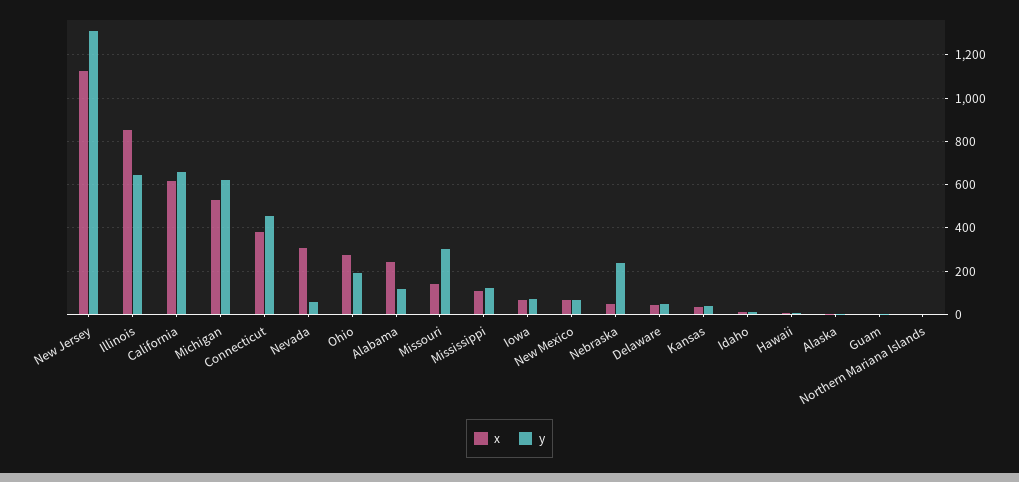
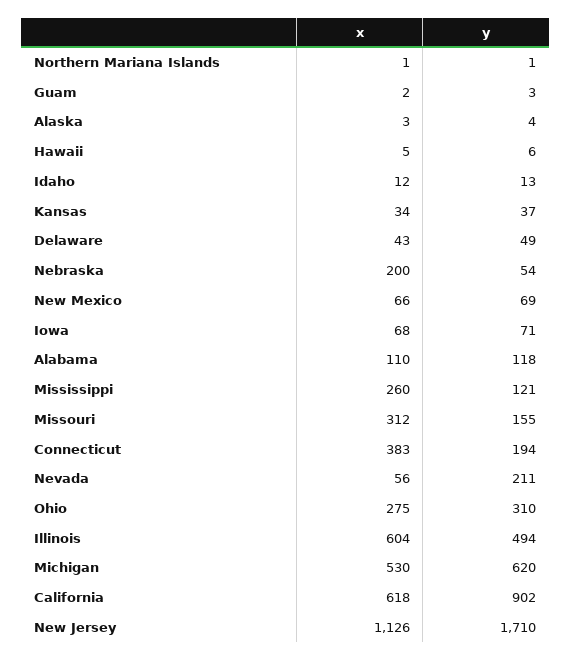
  {
    "x": {
      "New Jersey": 1126,
-     "Illinois": 850,
+     "Illinois": 604,
      "California": 618,
      "Michigan": 530,
      "Connecticut": 383,
-     "Nevada": 300,
+     "Nevada": 56,
      "Ohio": 275,
-     "Alabama": 250,
+     "Alabama": 110,
-     "Missouri": 150,
+     "Missouri": 312,
-     "Mississippi": 100,
+     "Mississippi": 260,
      "Iowa": 68,
      "New Mexico": 66,
-     "Nebraska": 50,
+     "Nebraska": 200,
      "Delaware": 43,
      "Kansas": 34,
      "Idaho": 12,
      "Hawaii": 5,
      "Alaska": 3,
      "Guam": 2,
      "Northern Mariana Islands": 1
    },
    "y": {
-     "New Jersey": 1300,
+     "New Jersey": 1710,
-     "Illinois": 650,
+     "Illinois": 494,
-     "California": 650,
+     "California": 902,
      "Michigan": 620,
-     "Connecticut": 450,
+     "Connecticut": 194,
-     "Nevada": 50,
+     "Nevada": 211,
-     "Ohio": 200,
+     "Ohio": 310,
      "Alabama": 118,
-     "Missouri": 300,
+     "Missouri": 155,
      "Mississippi": 121,
      "Iowa": 71,
      "New Mexico": 69,
-     "Nebraska": 250,
+     "Nebraska": 54,
      "Delaware": 49,
      "Kansas": 37,
      "Idaho": 13,
      "Hawaii": 6,
      "Alaska": 4,
      "Guam": 3,
      "Northern Mariana Islands": 1
    }
  }

